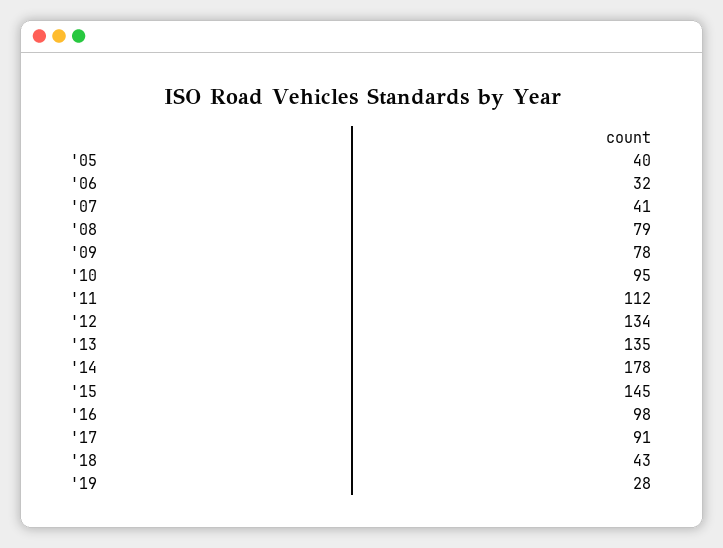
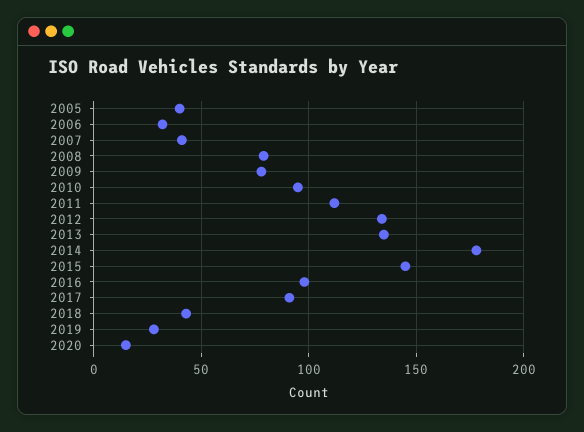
  {
    "'05": 40,
    "'06": 32,
    "'07": 41,
    "'08": 79,
    "'09": 78,
    "'10": 95,
    "'11": 112,
    "'12": 134,
    "'13": 135,
    "'14": 178,
    "'15": 145,
    "'16": 98,
    "'17": 91,
    "'18": 43,
-   "'19": 28
+   "'19": 28,
+   "2020": 15
  }

